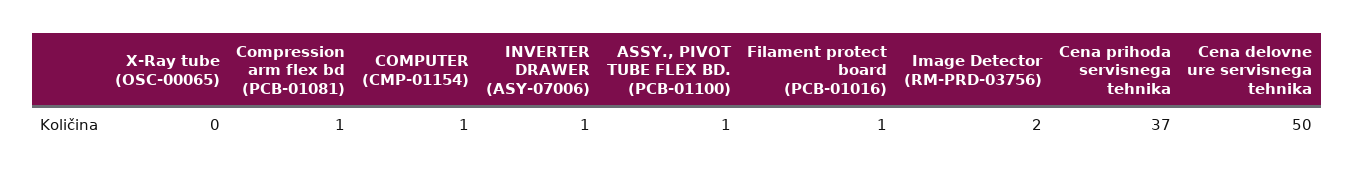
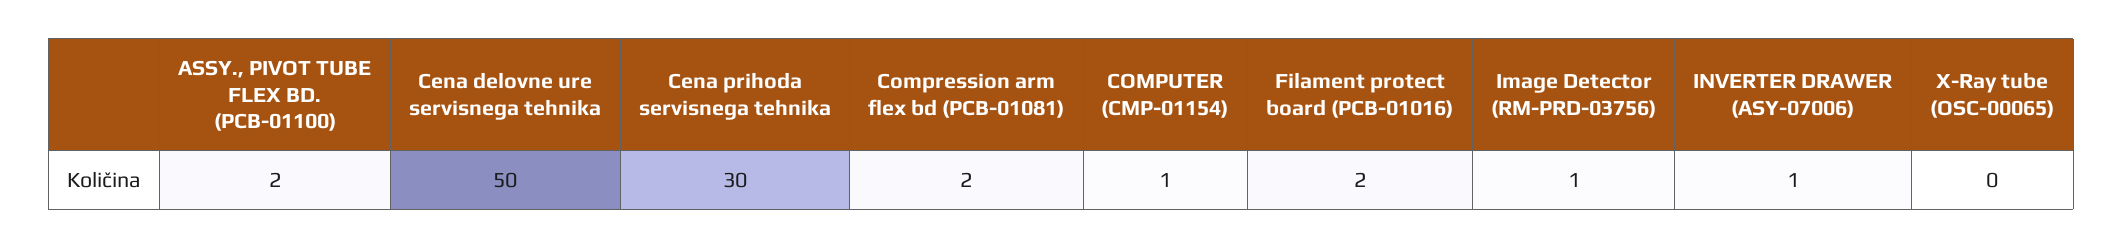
  {
    "X-Ray tube (OSC-00065)": 0,
-   "Compression arm flex bd (PCB-01081)": 1,
+   "Compression arm flex bd (PCB-01081)": 2,
    "COMPUTER (CMP-01154)": 1,
    "INVERTER DRAWER (ASY-07006)": 1,
-   "ASSY., PIVOT TUBE FLEX BD. (PCB-01100)": 1,
+   "ASSY., PIVOT TUBE FLEX BD. (PCB-01100)": 2,
-   "Filament protect board (PCB-01016)": 1,
+   "Filament protect board (PCB-01016)": 2,
-   "Image Detector (RM-PRD-03756)": 2,
+   "Image Detector (RM-PRD-03756)": 1,
-   "Cena prihoda servisnega tehnika": 37,
+   "Cena prihoda servisnega tehnika": 30,
    "Cena delovne ure servisnega tehnika": 50
  }

